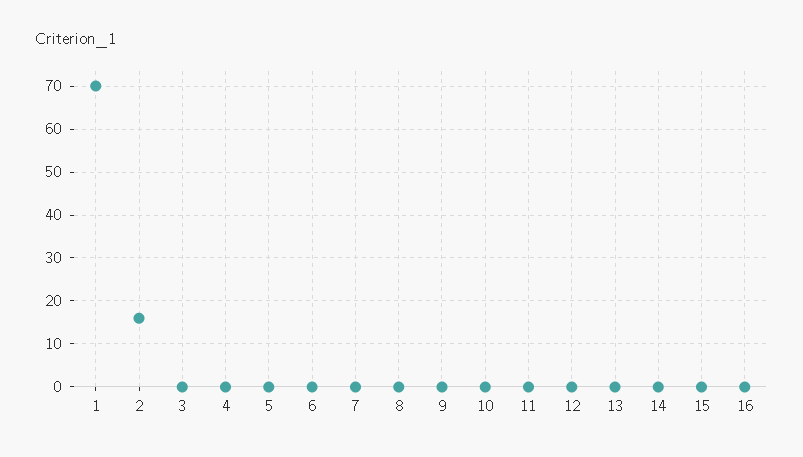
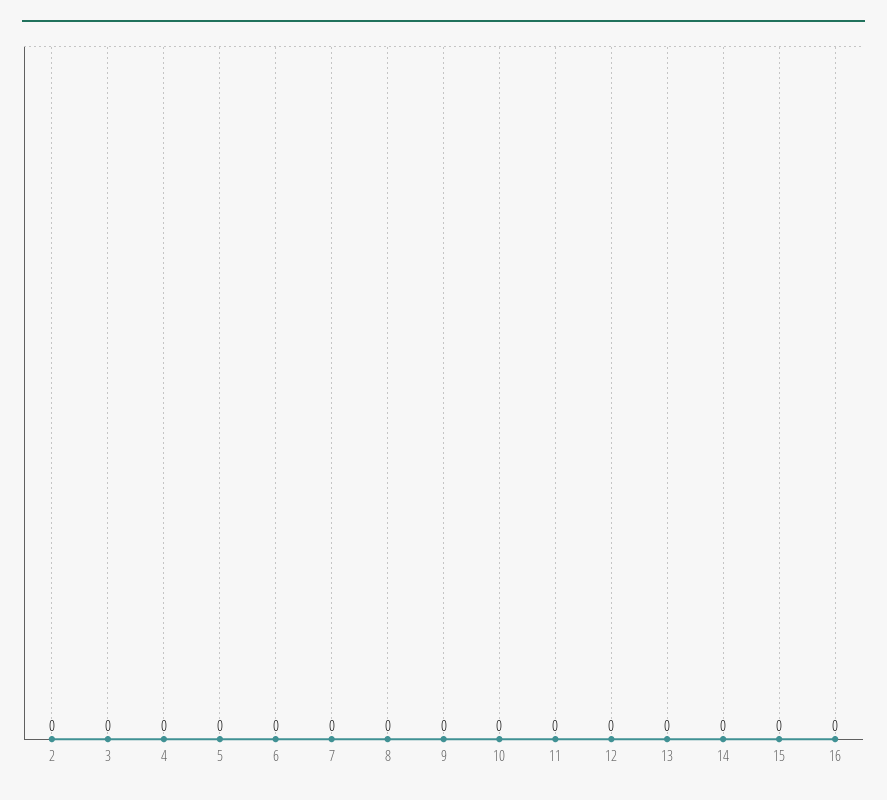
  {
-   "1": 70,
-   "2": 15,
+   "2": 0,
    "3": 0,
    "4": 0,
    "5": 0,
    "6": 0,
    "7": 0,
    "8": 0,
    "9": 0,
    "10": 0,
    "11": 0,
    "12": 0,
    "13": 0,
    "14": 0,
    "15": 0,
    "16": 0
  }

